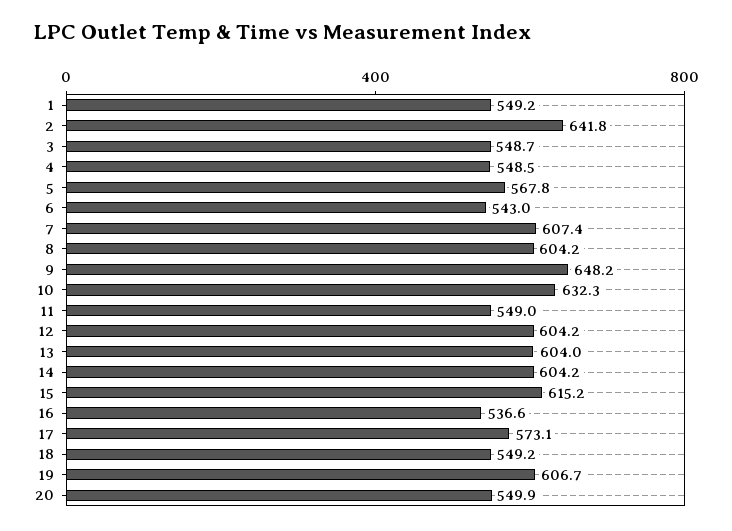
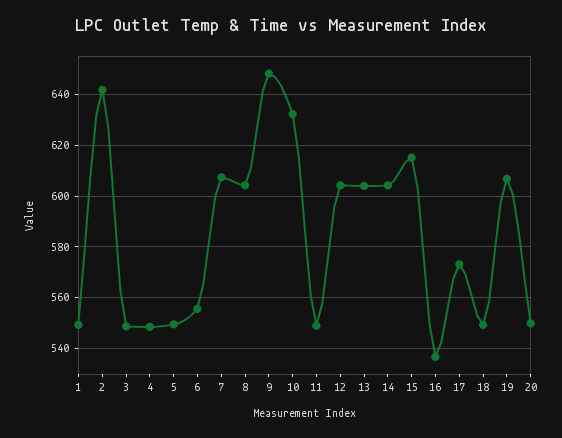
  {
    "1": 549.2,
    "2": 641.8,
    "3": 548.7,
    "4": 548.5,
-   "5": 567.8,
+   "5": 550,
-   "6": 543,
+   "6": 555,
    "7": 607.4,
    "8": 604.2,
    "9": 648.2,
    "10": 632.3,
    "11": 549,
    "12": 604.2,
    "13": 604,
    "14": 604.2,
    "15": 615.2,
    "16": 536.6,
    "17": 573.1,
    "18": 549.2,
    "19": 606.7,
    "20": 549.9
  }

